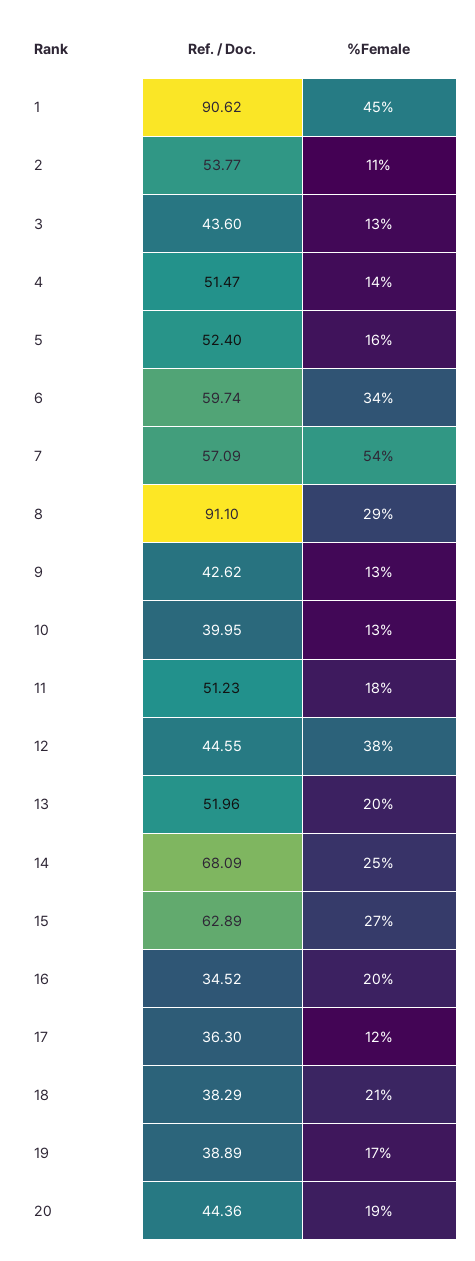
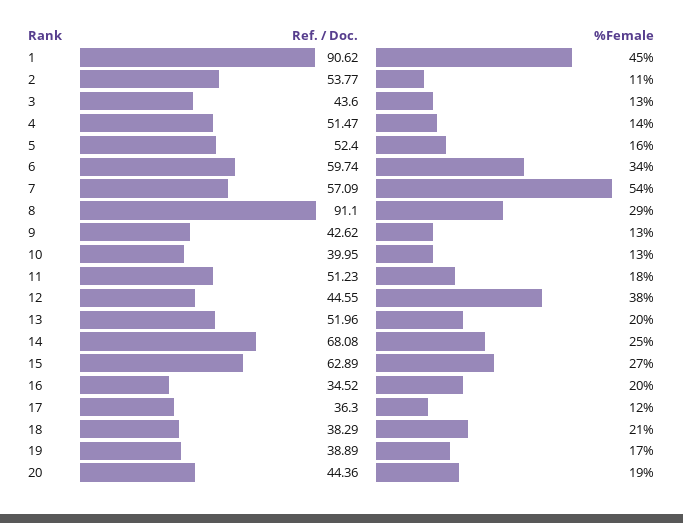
  {
    "Ref. / Doc.": {
      "1": 90.62,
      "2": 53.77,
      "3": 43.6,
      "4": 51.47,
      "5": 52.4,
      "6": 59.74,
      "7": 57.09,
      "8": 91.1,
      "9": 42.62,
      "10": 39.95,
      "11": 51.23,
      "12": 44.55,
      "13": 51.96,
-     "14": 68.09,
+     "14": 68.08,
      "15": 62.89,
      "16": 34.52,
      "17": 36.3,
      "18": 38.29,
      "19": 38.89,
      "20": 44.36
    },
    "%Female": {
      "1": 45,
      "2": 11,
      "3": 13,
      "4": 14,
      "5": 16,
      "6": 34,
      "7": 54,
      "8": 29,
      "9": 13,
      "10": 13,
      "11": 18,
      "12": 38,
      "13": 20,
      "14": 25,
      "15": 27,
      "16": 20,
      "17": 12,
      "18": 21,
      "19": 17,
      "20": 19
    }
  }

